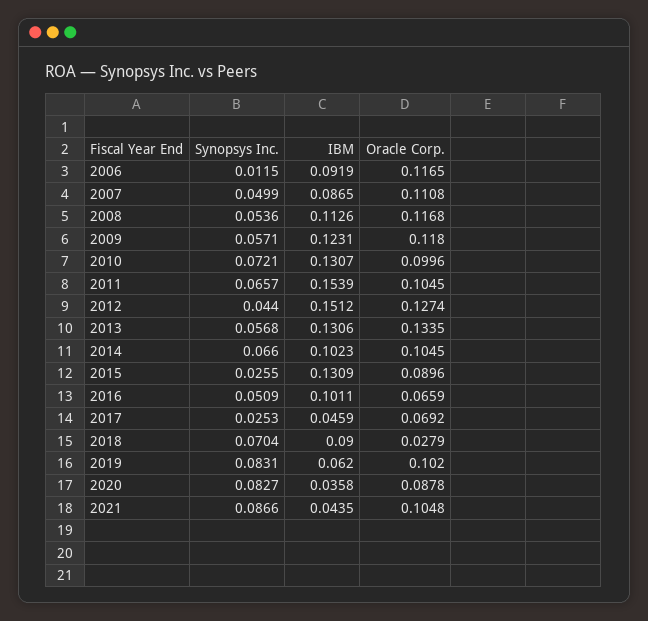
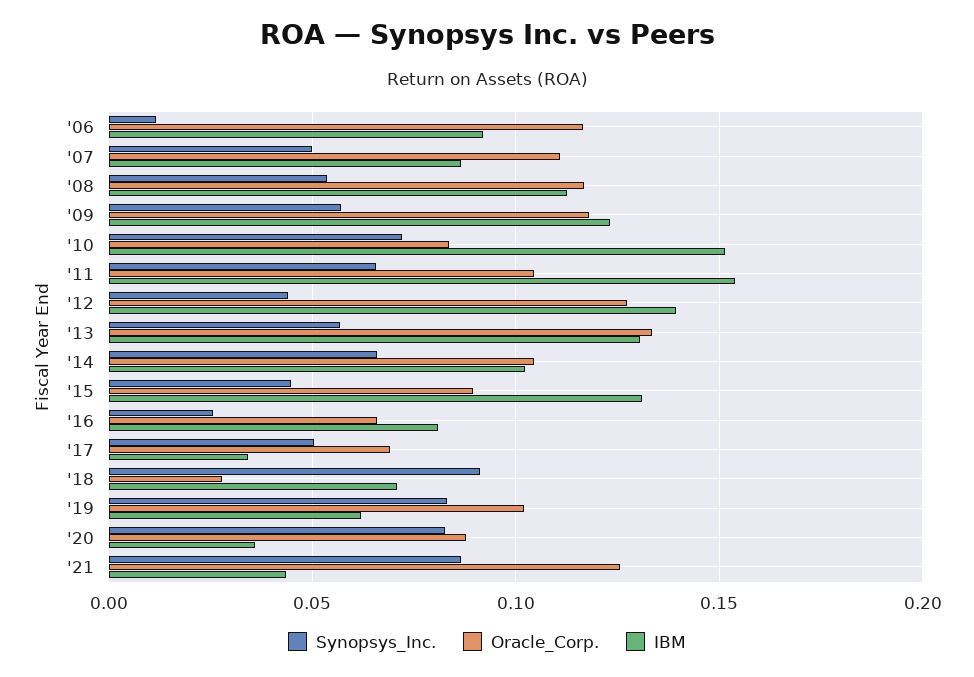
  {
    "Synopsys Inc.": {
      "2006": 0.0115,
      "2007": 0.0499,
      "2008": 0.0536,
      "2009": 0.0571,
      "2010": 0.0721,
      "2011": 0.0657,
      "2012": 0.044,
      "2013": 0.0568,
      "2014": 0.066,
-     "2015": 0.0255,
+     "2015": 0.045,
-     "2016": 0.0509,
+     "2016": 0.025,
-     "2017": 0.0253,
+     "2017": 0.05,
-     "2018": 0.0704,
+     "2018": 0.09,
      "2019": 0.0831,
      "2020": 0.0827,
      "2021": 0.0866
    },
    "IBM": {
      "2006": 0.0919,
      "2007": 0.0865,
      "2008": 0.1126,
      "2009": 0.1231,
-     "2010": 0.1307,
+     "2010": 0.15,
      "2011": 0.1539,
-     "2012": 0.1512,
+     "2012": 0.14,
      "2013": 0.1306,
      "2014": 0.1023,
      "2015": 0.1309,
-     "2016": 0.1011,
+     "2016": 0.08,
-     "2017": 0.0459,
+     "2017": 0.035,
-     "2018": 0.09,
+     "2018": 0.07,
      "2019": 0.062,
      "2020": 0.0358,
      "2021": 0.0435
    },
    "Oracle Corp.": {
      "2006": 0.1165,
      "2007": 0.1108,
      "2008": 0.1168,
      "2009": 0.118,
-     "2010": 0.0996,
+     "2010": 0.085,
      "2011": 0.1045,
      "2012": 0.1274,
      "2013": 0.1335,
      "2014": 0.1045,
      "2015": 0.0896,
      "2016": 0.0659,
      "2017": 0.0692,
      "2018": 0.0279,
      "2019": 0.102,
      "2020": 0.0878,
-     "2021": 0.1048
+     "2021": 0.125
    }
  }

